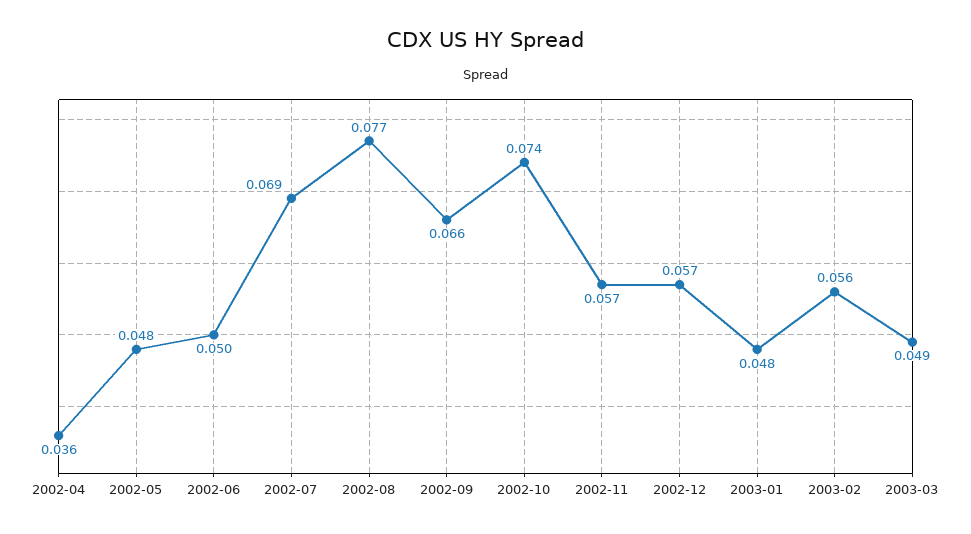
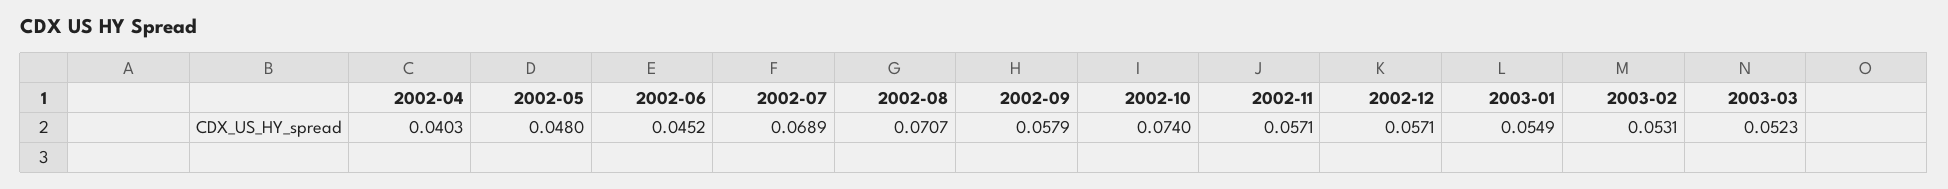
  {
-   "2002-04": 0.036,
+   "2002-04": 0.0403,
    "2002-05": 0.048,
-   "2002-06": 0.05,
+   "2002-06": 0.0452,
    "2002-07": 0.0689,
-   "2002-08": 0.077,
+   "2002-08": 0.0707,
-   "2002-09": 0.066,
+   "2002-09": 0.0579,
    "2002-10": 0.074,
    "2002-11": 0.0571,
    "2002-12": 0.0571,
-   "2003-01": 0.048,
+   "2003-01": 0.0549,
-   "2003-02": 0.056,
+   "2003-02": 0.0531,
-   "2003-03": 0.049
+   "2003-03": 0.0523
  }

